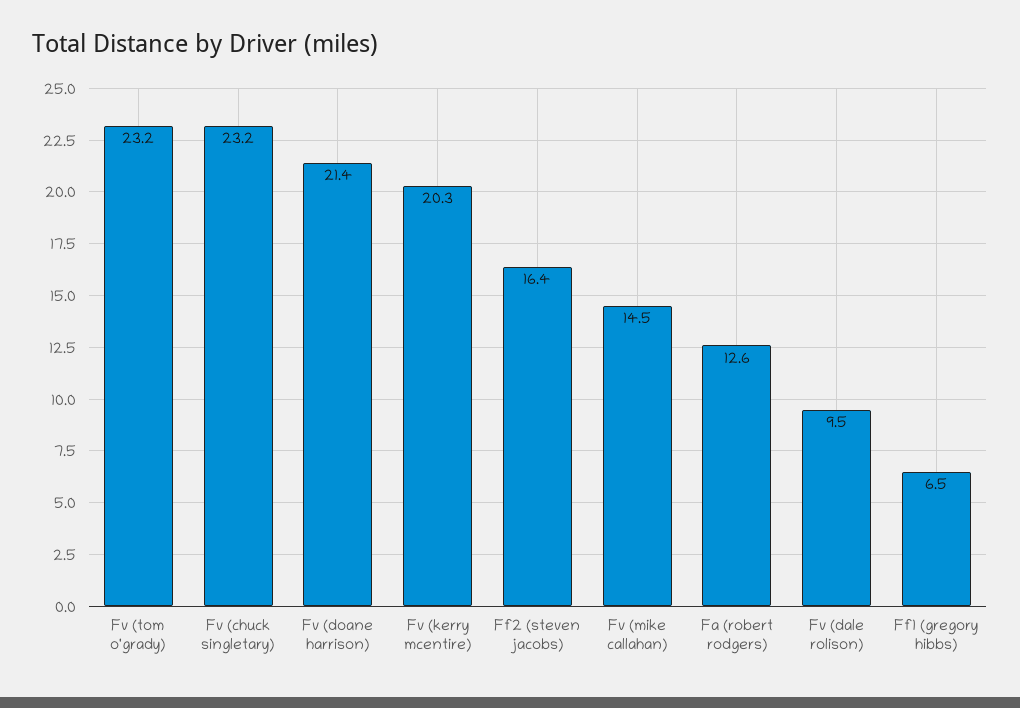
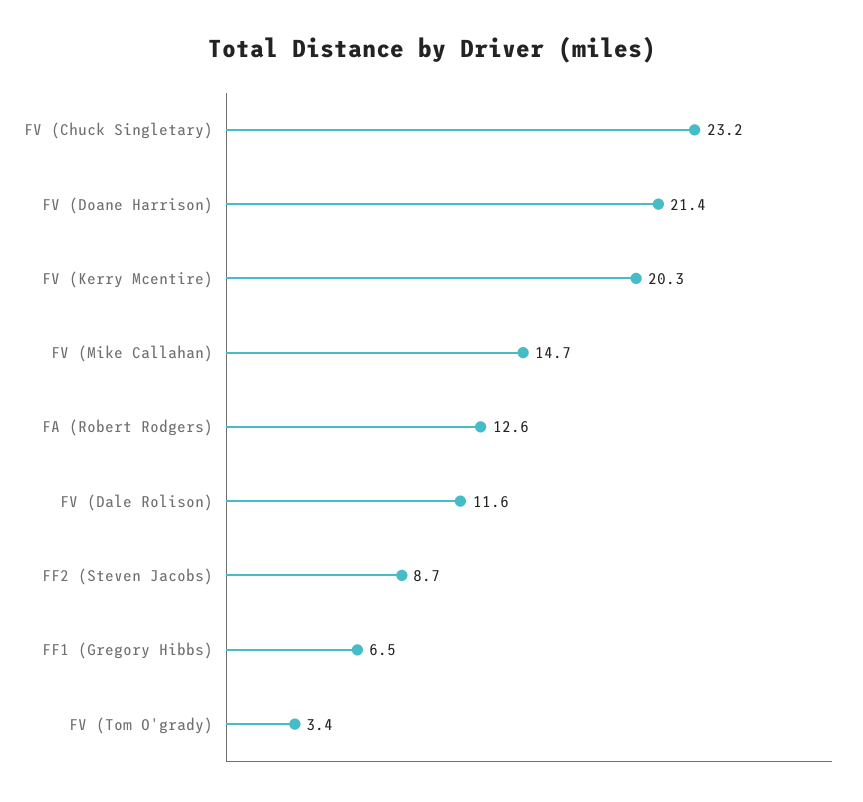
  {
-   "Fv (tom o'grady)": 23.2,
+   "Fv (tom o'grady)": 3.4,
    "Fv (chuck singletary)": 23.2,
    "Fv (doane harrison)": 21.4,
    "Fv (kerry mcentire)": 20.3,
-   "Ff2 (steven jacobs)": 16.4,
+   "Ff2 (steven jacobs)": 8.7,
-   "Fv (mike callahan)": 14.5,
+   "Fv (mike callahan)": 14.7,
    "Fa (robert rodgers)": 12.6,
-   "Fv (dale rolison)": 9.5,
+   "Fv (dale rolison)": 11.6,
    "Ff1 (gregory hibbs)": 6.5
  }

